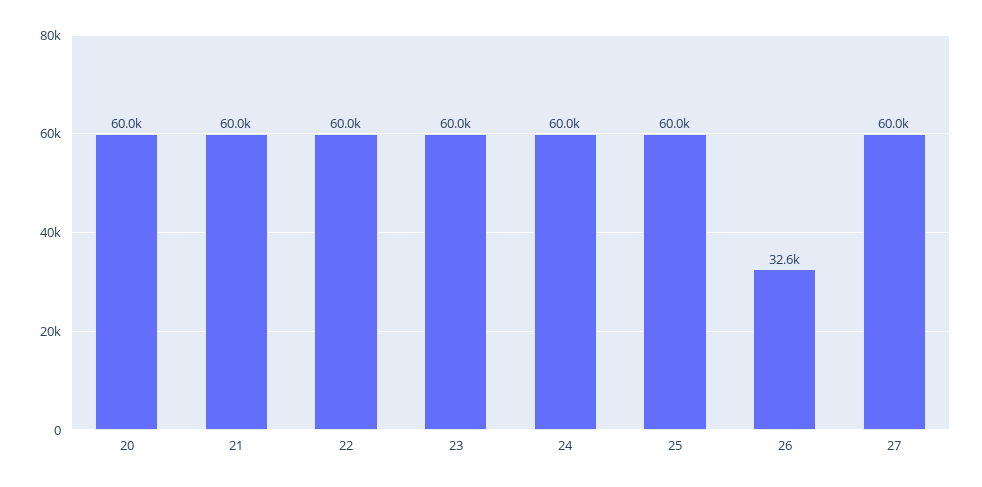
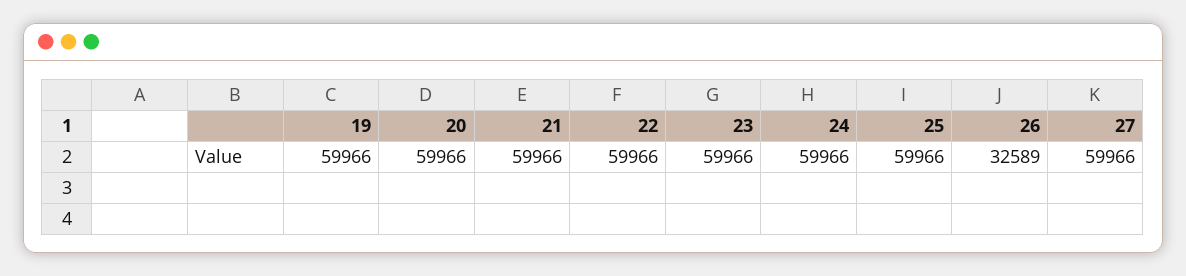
  {
    "20": 59966,
    "21": 59966,
    "22": 59966,
    "23": 59966,
    "24": 59966,
    "25": 59966,
    "26": 32589,
-   "27": 59966
+   "27": 59966,
+   "19": 59966
  }

